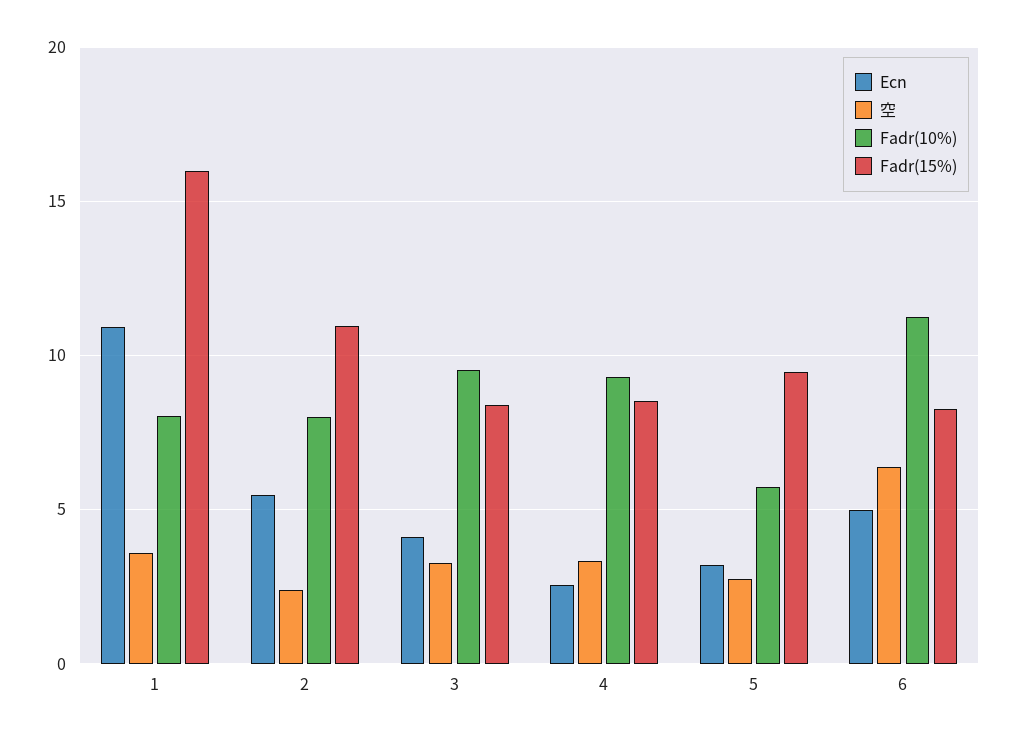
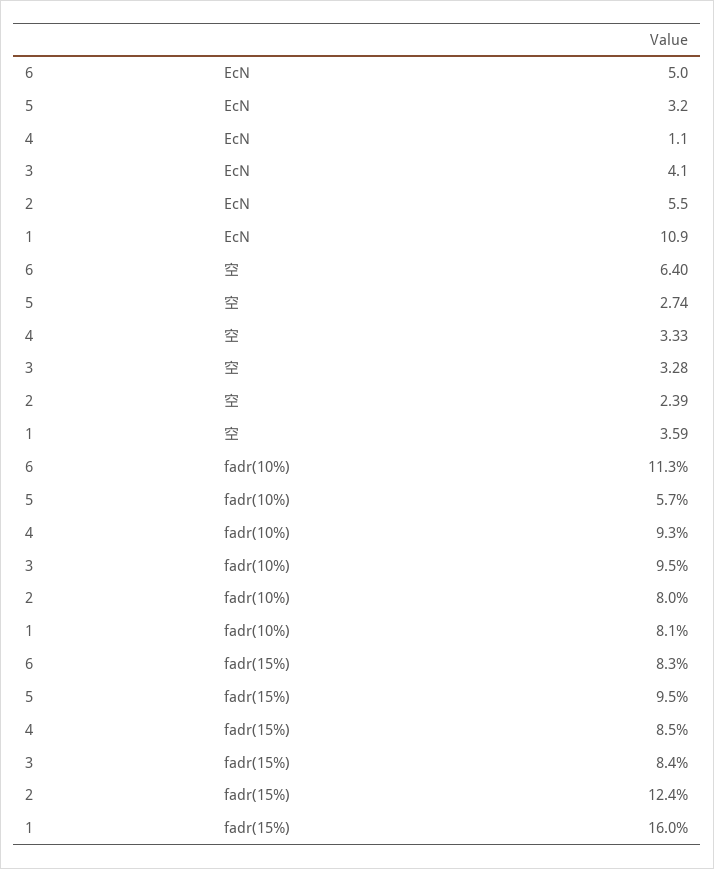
  {
    "Ecn": {
      "1": 10.9,
      "2": 5.5,
      "3": 4.1,
-     "4": 2.5,
+     "4": 1.1,
      "5": 3.2,
      "6": 5
    },
    "空": {
      "1": 3.59,
      "2": 2.39,
      "3": 3.28,
      "4": 3.33,
      "5": 2.74,
      "6": 6.4
    },
    "Fadr(10%)": {
      "1": 8.1,
      "2": 8,
      "3": 9.5,
      "4": 9.3,
      "5": 5.7,
      "6": 11.3
    },
    "Fadr(15%)": {
      "1": 16,
-     "2": 11,
+     "2": 12.4,
      "3": 8.4,
      "4": 8.5,
      "5": 9.5,
      "6": 8.3
    }
  }

